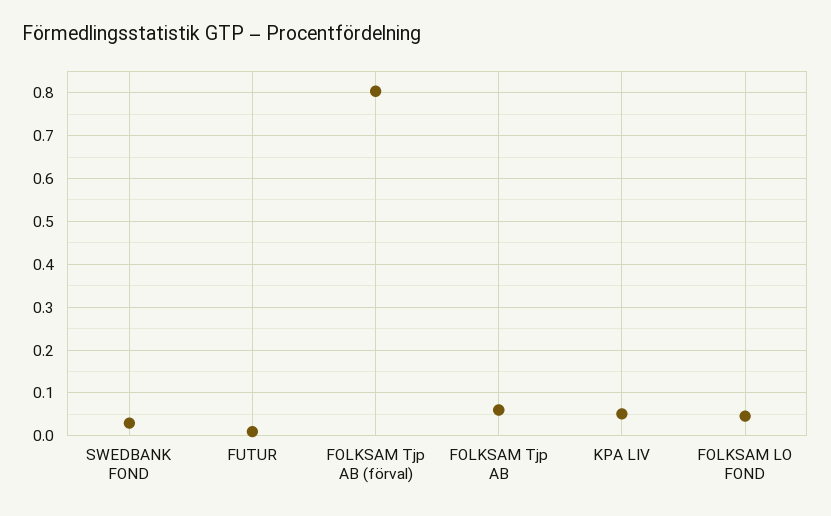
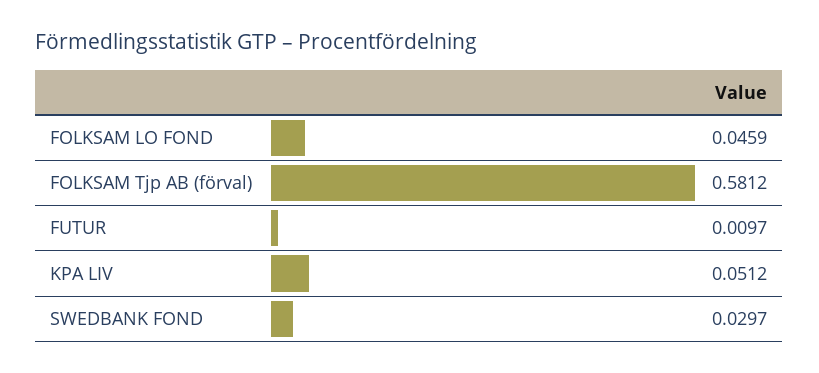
  {
    "SWEDBANK FOND": 0.0297,
    "FUTUR": 0.0097,
-   "FOLKSAM Tjp AB (förval)": 0.8,
+   "FOLKSAM Tjp AB (förval)": 0.5812,
-   "FOLKSAM Tjp AB": 0.06,
    "KPA LIV": 0.0512,
    "FOLKSAM LO FOND": 0.0459
  }

